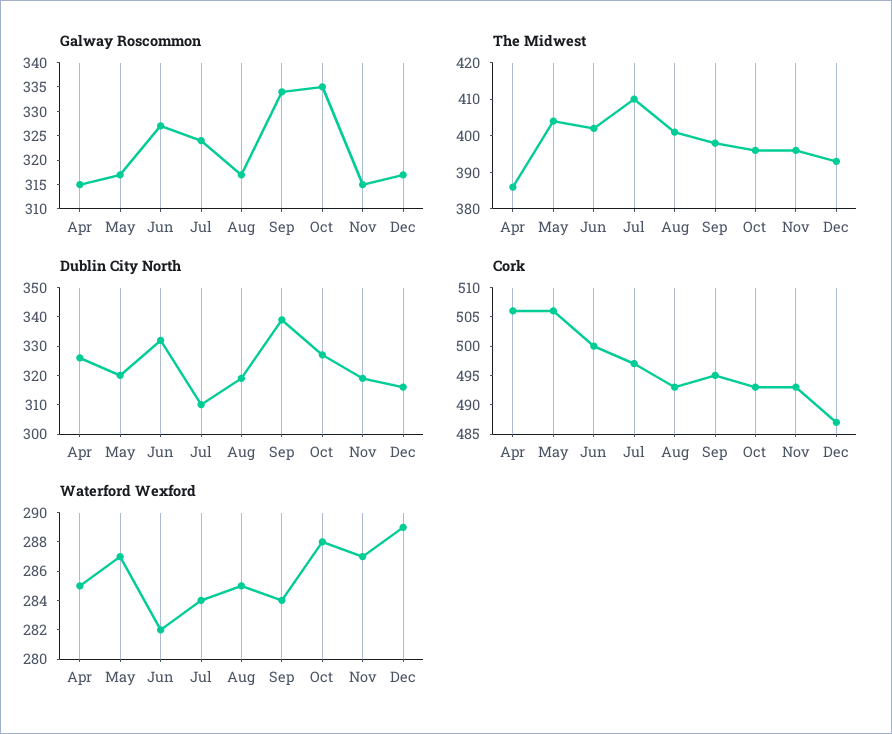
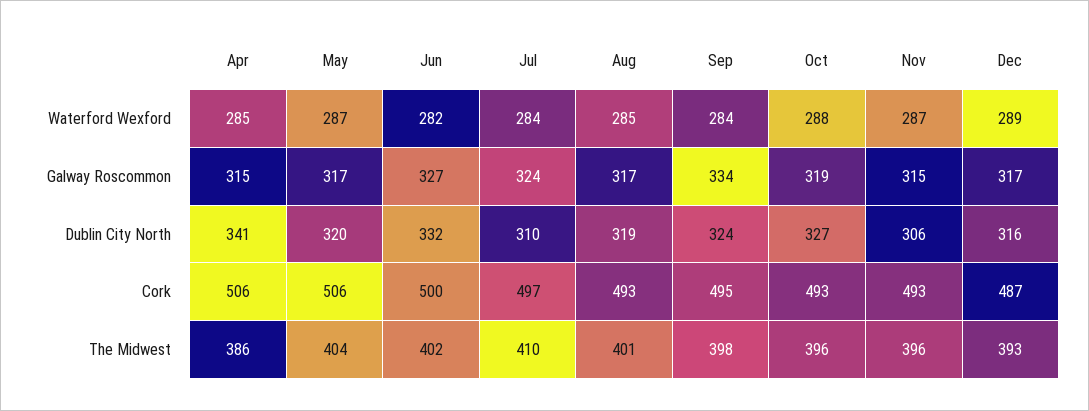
  {
    "Galway Roscommon": {
      "Apr": 315,
      "May": 317,
      "Jun": 327,
      "Jul": 324,
      "Aug": 317,
      "Sep": 334,
-     "Oct": 335,
+     "Oct": 319,
      "Nov": 315,
      "Dec": 317
    },
    "The Midwest": {
      "Apr": 386,
      "May": 404,
      "Jun": 402,
      "Jul": 410,
      "Aug": 401,
      "Sep": 398,
      "Oct": 396,
      "Nov": 396,
      "Dec": 393
    },
    "Dublin City North": {
-     "Apr": 325,
+     "Apr": 341,
      "May": 320,
      "Jun": 332,
      "Jul": 310,
      "Aug": 319,
-     "Sep": 340,
+     "Sep": 324,
      "Oct": 327,
-     "Nov": 320,
+     "Nov": 306,
      "Dec": 316
    },
    "Cork": {
      "Apr": 506,
      "May": 506,
      "Jun": 500,
      "Jul": 497,
      "Aug": 493,
      "Sep": 495,
      "Oct": 493,
      "Nov": 493,
      "Dec": 487
    },
    "Waterford Wexford": {
      "Apr": 285,
      "May": 287,
      "Jun": 282,
      "Jul": 284,
      "Aug": 285,
      "Sep": 284,
      "Oct": 288,
      "Nov": 287,
      "Dec": 289
    }
  }

